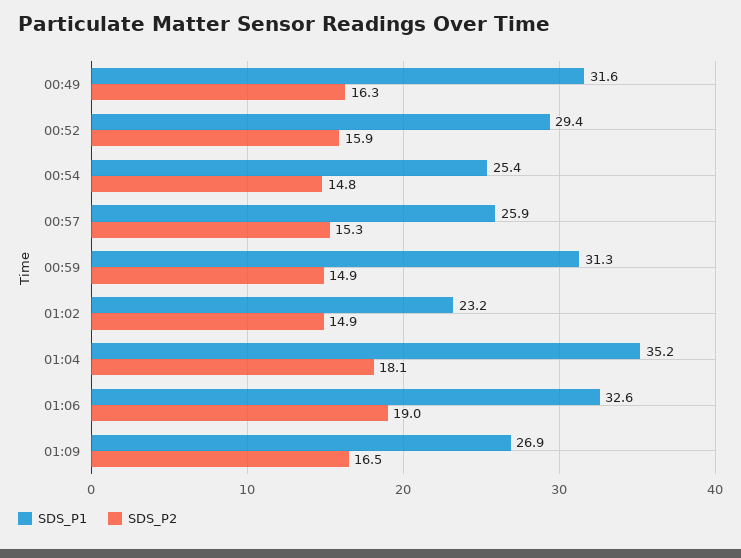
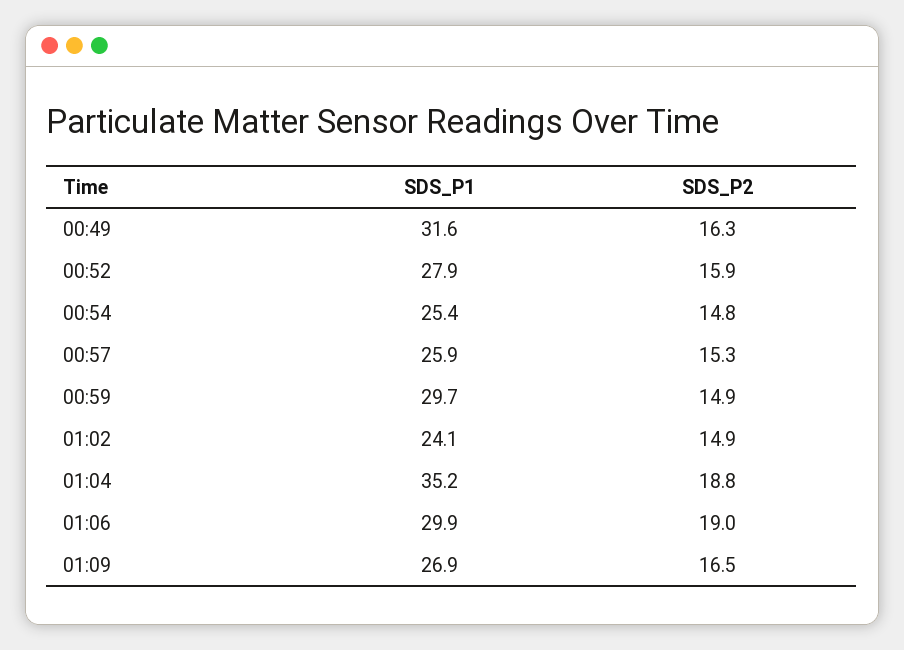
  {
    "SDS_P1": {
      "00:49": 31.6,
-     "00:52": 29.4,
+     "00:52": 27.9,
      "00:54": 25.4,
      "00:57": 25.9,
-     "00:59": 31.3,
+     "00:59": 29.7,
-     "01:02": 23.2,
+     "01:02": 24.1,
      "01:04": 35.2,
-     "01:06": 32.6,
+     "01:06": 29.9,
      "01:09": 26.9
    },
    "SDS_P2": {
      "00:49": 16.3,
      "00:52": 15.9,
      "00:54": 14.8,
      "00:57": 15.3,
      "00:59": 14.9,
      "01:02": 14.9,
-     "01:04": 18.1,
+     "01:04": 18.8,
      "01:06": 19,
      "01:09": 16.5
    }
  }

